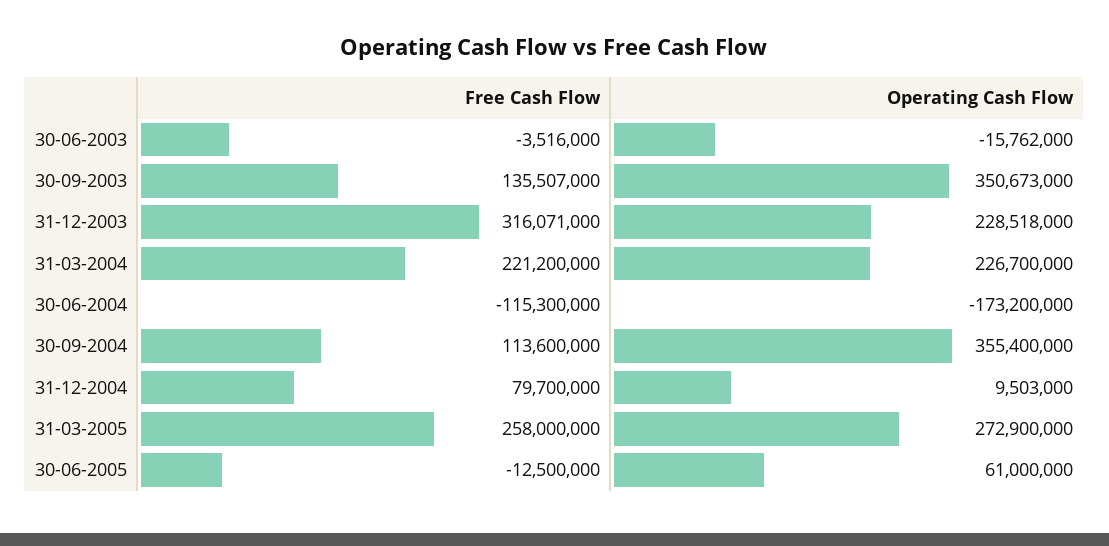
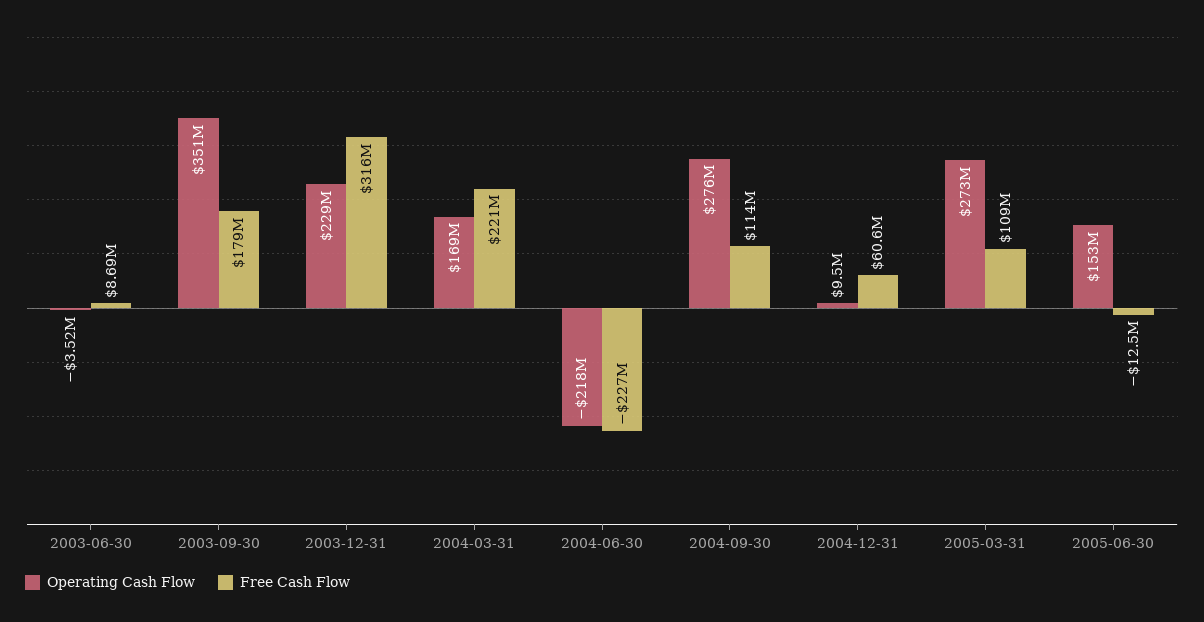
  {
    "Free Cash Flow": {
-     "30-06-2003": -3516000,
+     "30-06-2003": 8690000,
-     "30-09-2003": 135507000,
+     "30-09-2003": 179000000,
      "31-12-2003": 316071000,
      "31-03-2004": 221200000,
-     "30-06-2004": -115300000,
+     "30-06-2004": -227000000,
      "30-09-2004": 113600000,
-     "31-12-2004": 79700000,
+     "31-12-2004": 60600000,
-     "31-03-2005": 258000000,
+     "31-03-2005": 109000000,
      "30-06-2005": -12500000
    },
    "Operating Cash Flow": {
-     "30-06-2003": -15762000,
+     "30-06-2003": -3520000,
      "30-09-2003": 350673000,
      "31-12-2003": 228518000,
-     "31-03-2004": 226700000,
+     "31-03-2004": 169000000,
-     "30-06-2004": -173200000,
+     "30-06-2004": -218000000,
-     "30-09-2004": 355400000,
+     "30-09-2004": 276000000,
      "31-12-2004": 9503000,
      "31-03-2005": 272900000,
-     "30-06-2005": 61000000
+     "30-06-2005": 153000000
    }
  }

